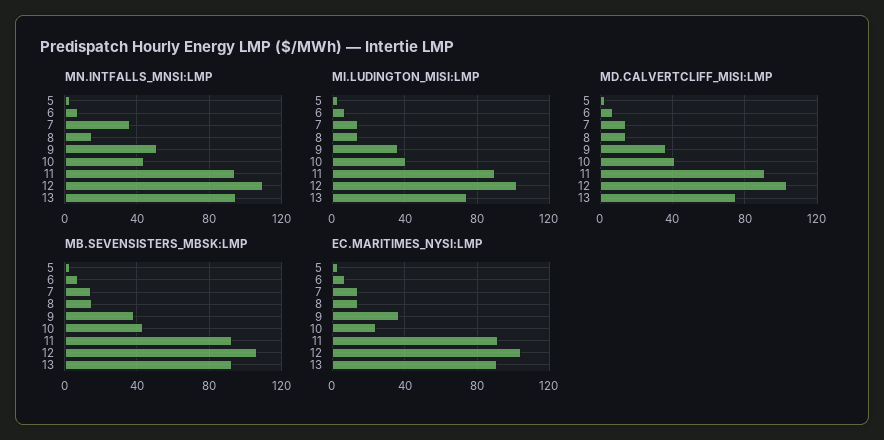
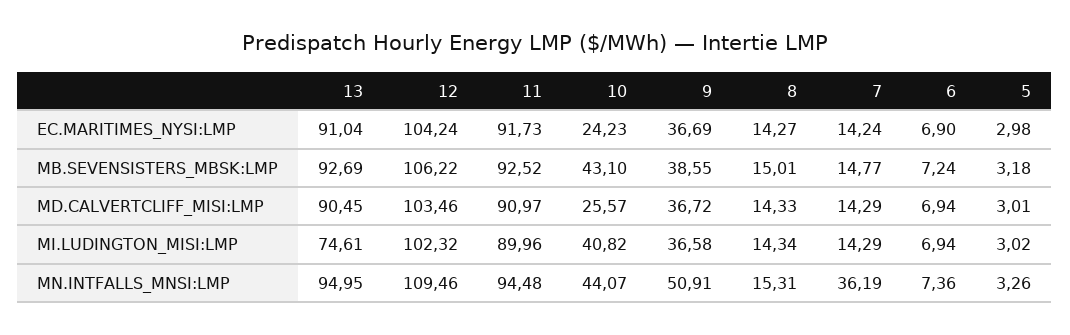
  {
    "MN.INTFALLS_MNSI:LMP": {
      "5": 3.26,
      "6": 7.36,
      "7": 36.19,
      "8": 15.31,
      "9": 50.91,
      "10": 44.07,
      "11": 94.48,
      "12": 109.46,
      "13": 94.95
    },
    "MI.LUDINGTON_MISI:LMP": {
      "5": 3.02,
      "6": 6.94,
      "7": 14.29,
      "8": 14.34,
      "9": 36.58,
      "10": 40.82,
      "11": 89.96,
      "12": 102.32,
      "13": 74.61
    },
    "MD.CALVERTCLIFF_MISI:LMP": {
      "5": 3.01,
      "6": 6.94,
      "7": 14.29,
      "8": 14.33,
      "9": 36.72,
-     "10": 40,
+     "10": 25.57,
      "11": 90.97,
      "12": 103.46,
-     "13": 75
+     "13": 90.45
    },
    "MB.SEVENSISTERS_MBSK:LMP": {
      "5": 3.18,
      "6": 7.24,
      "7": 14.77,
      "8": 15.01,
      "9": 38.55,
      "10": 43.1,
      "11": 92.52,
      "12": 106.22,
      "13": 92.69
    },
    "EC.MARITIMES_NYSI:LMP": {
      "5": 2.98,
      "6": 6.9,
      "7": 14.24,
      "8": 14.27,
      "9": 36.69,
      "10": 24.23,
      "11": 91.73,
      "12": 104.24,
      "13": 91.04
    }
  }

